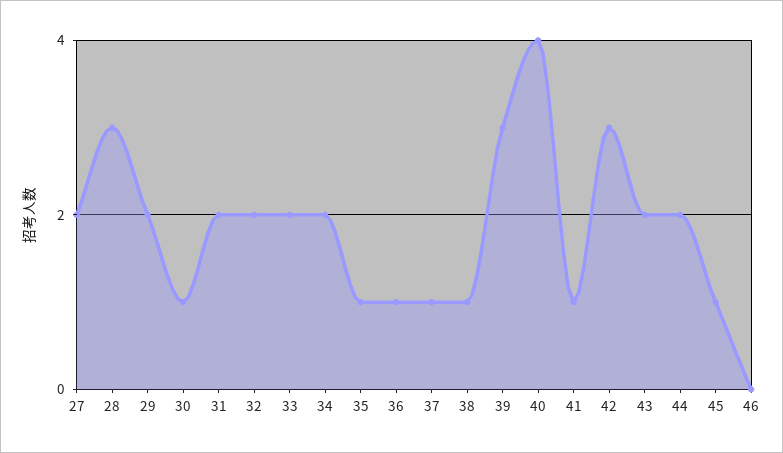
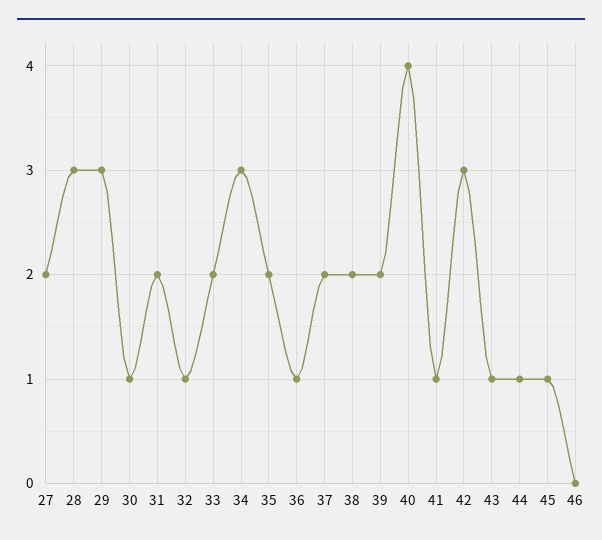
  {
    "27": 2,
    "28": 3,
-   "29": 2,
+   "29": 3,
    "30": 1,
    "31": 2,
-   "32": 2,
+   "32": 1,
    "33": 2,
-   "34": 2,
+   "34": 3,
-   "35": 1,
+   "35": 2,
    "36": 1,
-   "37": 1,
+   "37": 2,
-   "38": 1,
+   "38": 2,
-   "39": 3,
+   "39": 2,
    "40": 4,
    "41": 1,
    "42": 3,
-   "43": 2,
+   "43": 1,
-   "44": 2,
+   "44": 1,
    "45": 1,
    "46": 0
  }

